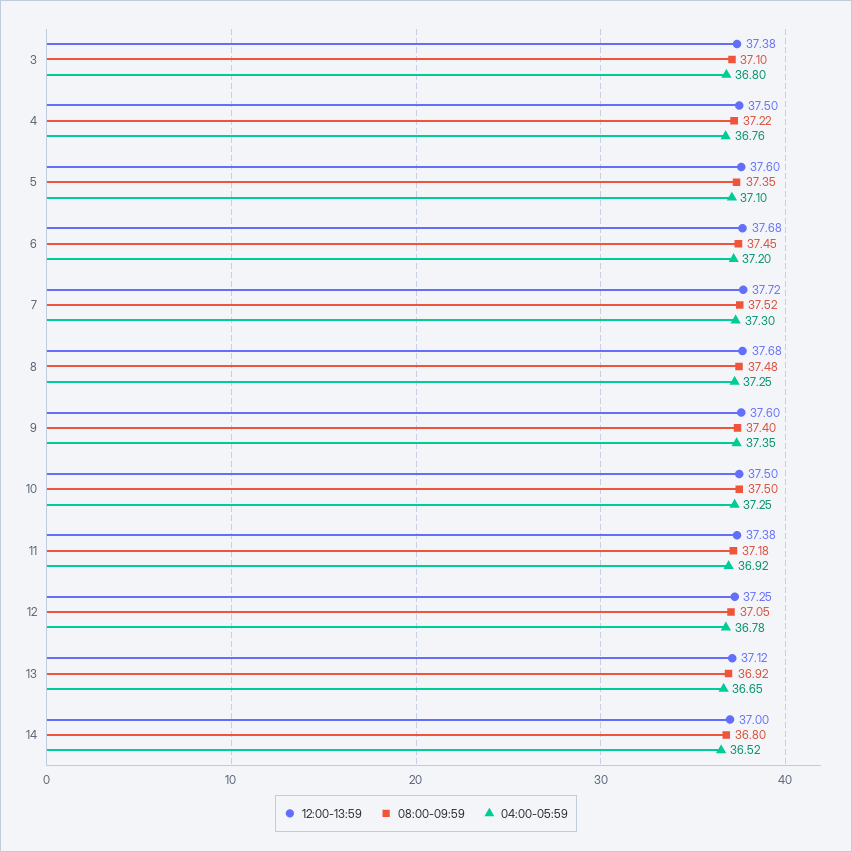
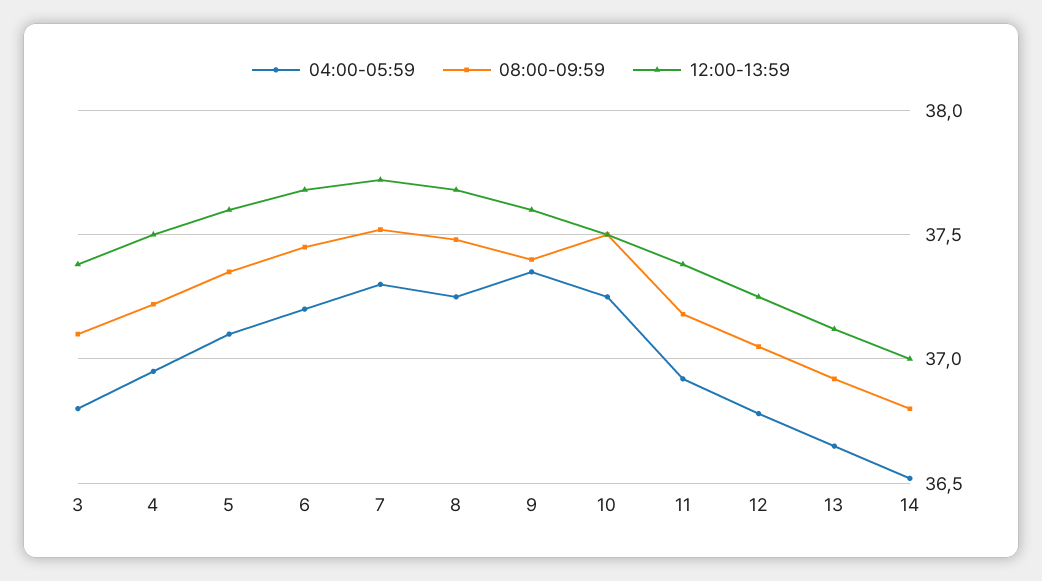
  {
    "12:00-13:59": {
      "3": 37.38,
      "4": 37.5,
      "5": 37.6,
      "6": 37.68,
      "7": 37.72,
      "8": 37.68,
      "9": 37.6,
      "10": 37.5,
      "11": 37.38,
      "12": 37.25,
      "13": 37.12,
      "14": 37
    },
    "08:00-09:59": {
      "3": 37.1,
      "4": 37.22,
      "5": 37.35,
      "6": 37.45,
      "7": 37.52,
      "8": 37.48,
      "9": 37.4,
      "10": 37.5,
      "11": 37.18,
      "12": 37.05,
      "13": 36.92,
      "14": 36.8
    },
    "04:00-05:59": {
      "3": 36.8,
-     "4": 36.76,
+     "4": 36.95,
      "5": 37.1,
      "6": 37.2,
      "7": 37.3,
      "8": 37.25,
      "9": 37.35,
      "10": 37.25,
      "11": 36.92,
      "12": 36.78,
      "13": 36.65,
      "14": 36.52
    }
  }

